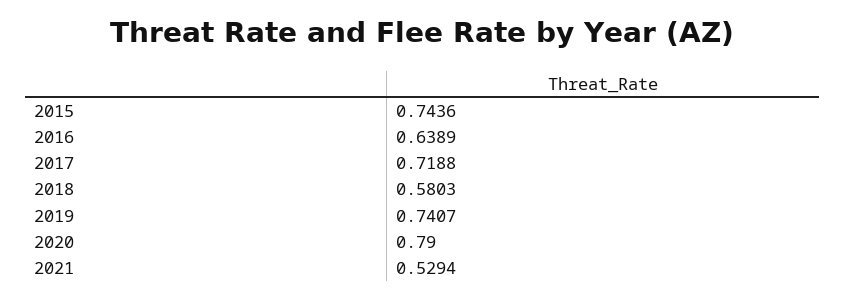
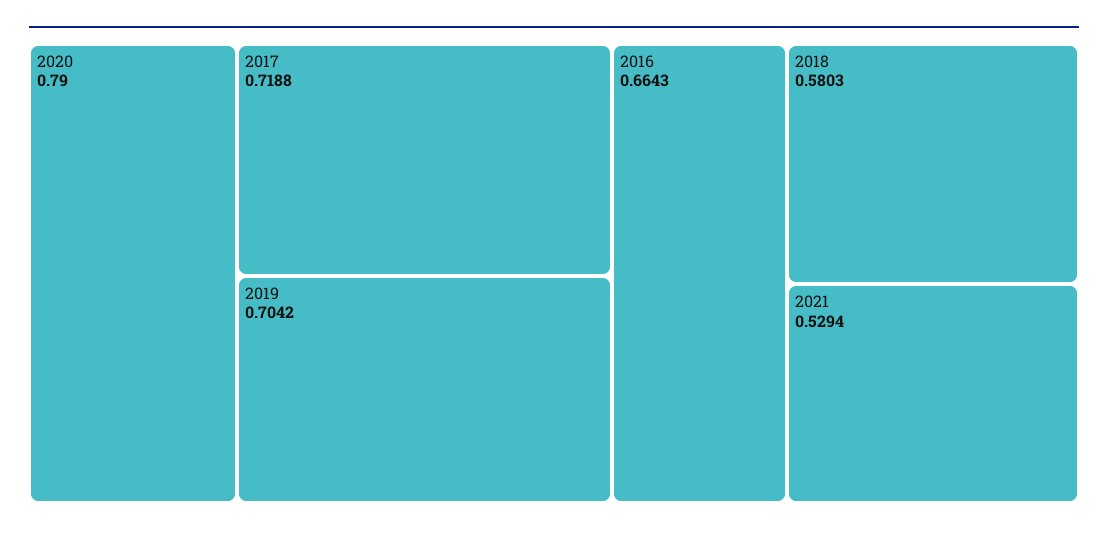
  {
-   "2015": 0.7436,
-   "2016": 0.6389,
+   "2016": 0.6643,
    "2017": 0.7188,
    "2018": 0.5803,
-   "2019": 0.7407,
+   "2019": 0.7042,
    "2020": 0.79,
    "2021": 0.5294
  }

